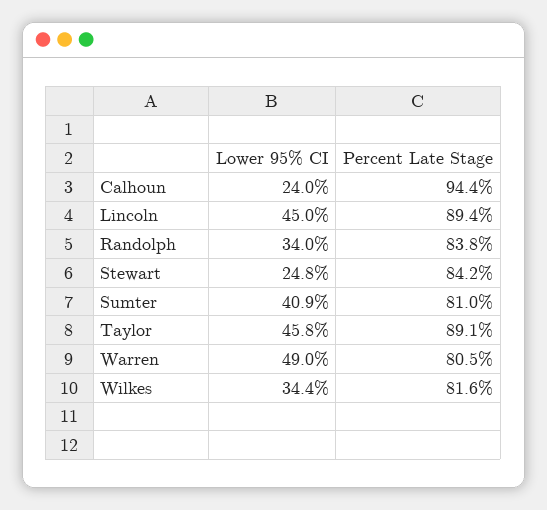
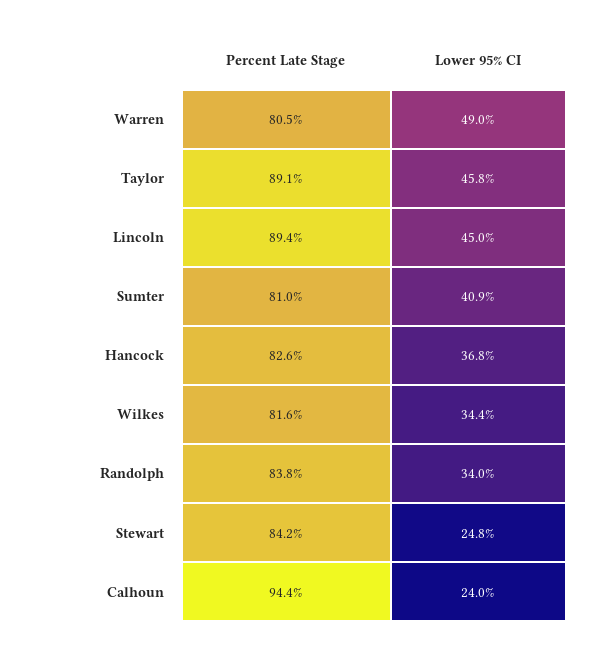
  {
    "Lower 95% CI": {
      "Calhoun": 24,
      "Lincoln": 45,
      "Randolph": 34,
      "Stewart": 24.8,
      "Sumter": 40.9,
      "Taylor": 45.8,
      "Warren": 49,
-     "Wilkes": 34.4
+     "Wilkes": 34.4,
+     "Hancock": 36.8
    },
    "Percent Late Stage": {
      "Calhoun": 94.4,
      "Lincoln": 89.4,
      "Randolph": 83.8,
      "Stewart": 84.2,
      "Sumter": 81,
      "Taylor": 89.1,
      "Warren": 80.5,
-     "Wilkes": 81.6
+     "Wilkes": 81.6,
+     "Hancock": 82.6
    }
  }

